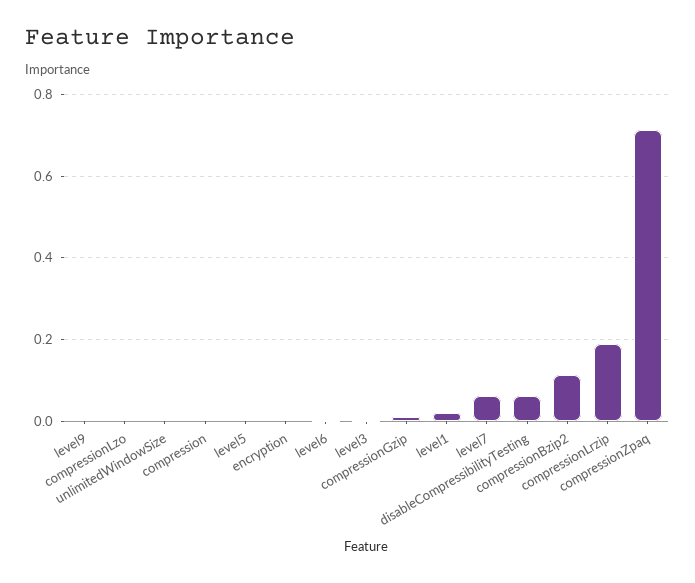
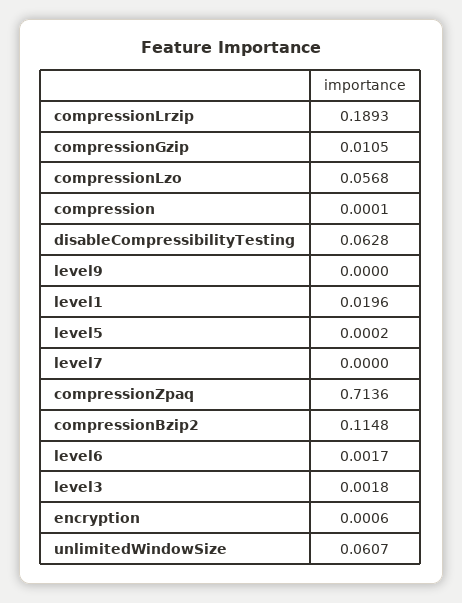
  {
    "level9": 0,
-   "compressionLzo": 0,
+   "compressionLzo": 0.0568,
-   "unlimitedWindowSize": 0,
+   "unlimitedWindowSize": 0.0607,
    "compression": 0.0001,
    "level5": 0.0002,
    "encryption": 0.0006,
    "level6": 0.0017,
    "level3": 0.0018,
    "compressionGzip": 0.0105,
    "level1": 0.0196,
-   "level7": 0.06,
+   "level7": 0,
    "disableCompressibilityTesting": 0.0628,
    "compressionBzip2": 0.1148,
    "compressionLrzip": 0.1893,
    "compressionZpaq": 0.7136
  }

